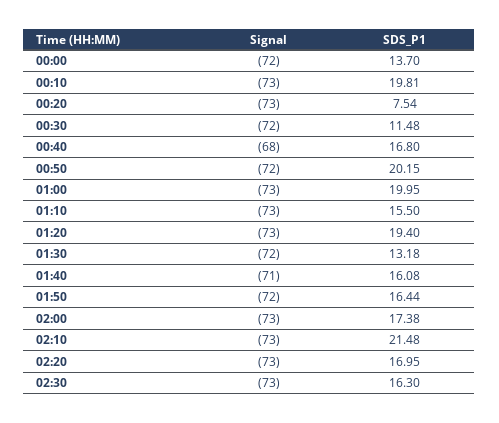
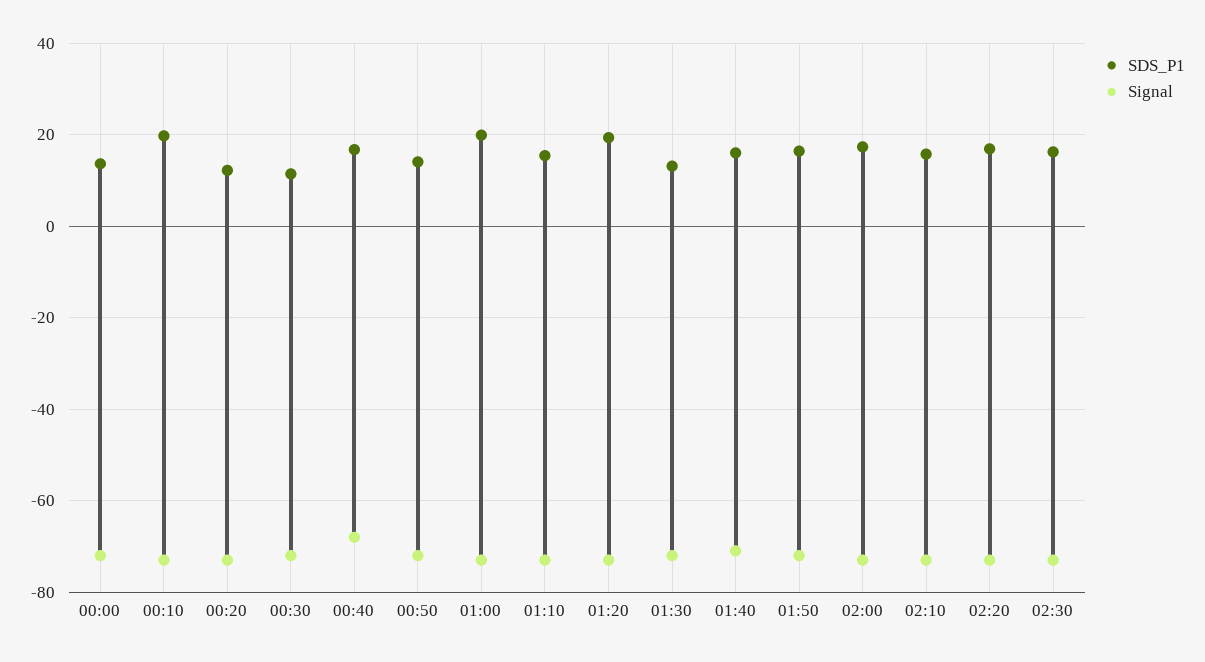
  {
    "Signal": {
      "00:00": -72,
      "00:10": -73,
      "00:20": -73,
      "00:30": -72,
      "00:40": -68,
      "00:50": -72,
      "01:00": -73,
      "01:10": -73,
      "01:20": -73,
      "01:30": -72,
      "01:40": -71,
      "01:50": -72,
      "02:00": -73,
      "02:10": -73,
      "02:20": -73,
      "02:30": -73
    },
    "SDS_P1": {
      "00:00": 13.7,
      "00:10": 19.81,
-     "00:20": 7.54,
+     "00:20": 12,
      "00:30": 11.48,
      "00:40": 16.8,
-     "00:50": 20.15,
+     "00:50": 14,
      "01:00": 19.95,
      "01:10": 15.5,
      "01:20": 19.4,
      "01:30": 13.18,
      "01:40": 16.08,
      "01:50": 16.44,
      "02:00": 17.38,
-     "02:10": 21.48,
+     "02:10": 16,
      "02:20": 16.95,
      "02:30": 16.3
    }
  }

